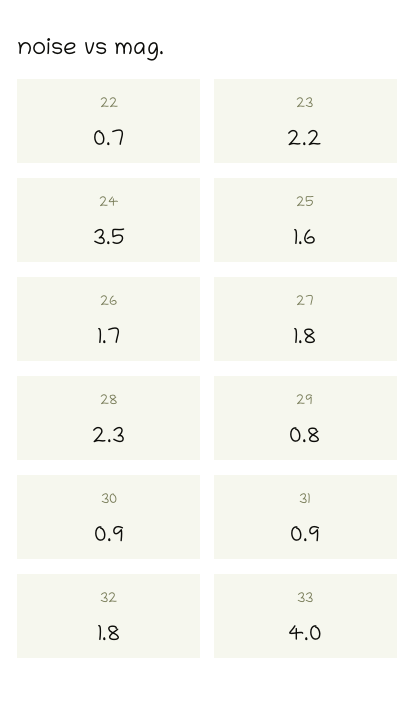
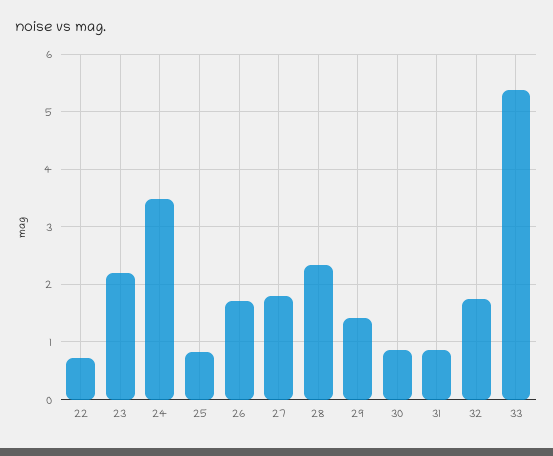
  {
    "22": 0.7,
    "23": 2.2,
    "24": 3.5,
-   "25": 1.6,
+   "25": 0.8,
    "26": 1.7,
    "27": 1.8,
    "28": 2.3,
-   "29": 0.8,
+   "29": 1.4,
    "30": 0.9,
    "31": 0.9,
    "32": 1.8,
-   "33": 4
+   "33": 5.4
  }

